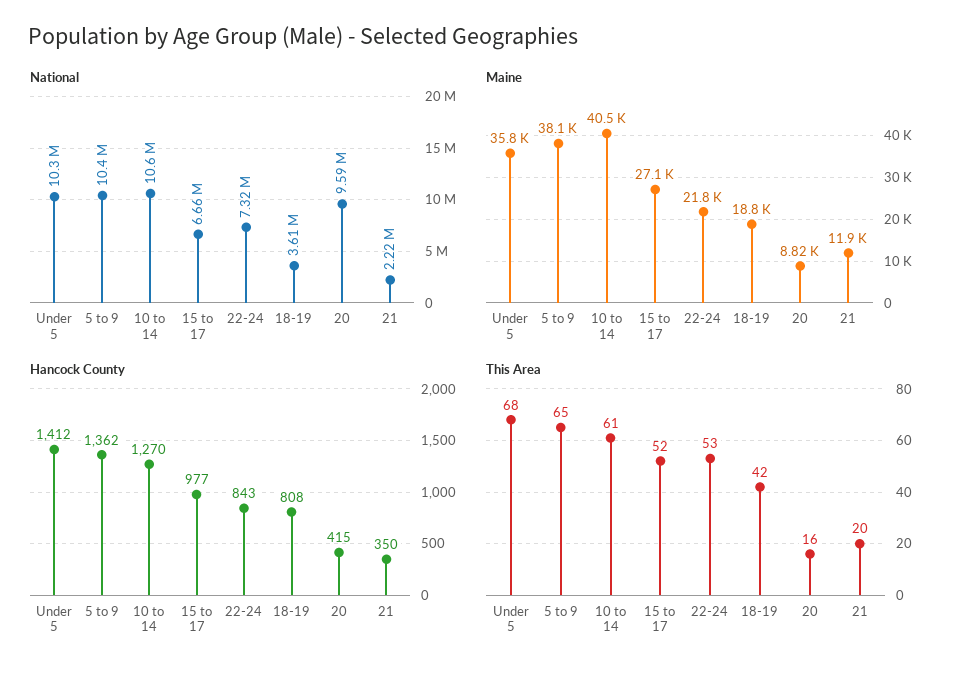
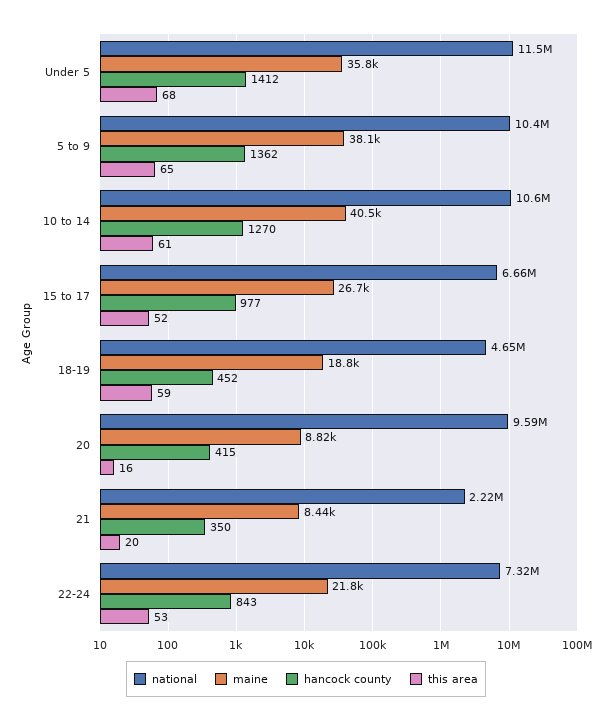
  {
    "National": {
-     "Under 5": 10300000,
+     "Under 5": 11500000,
      "5 to 9": 10400000,
      "10 to 14": 10600000,
      "15 to 17": 6660000,
      "22-24": 7320000,
-     "18-19": 3610000,
+     "18-19": 4650000,
      "20": 9590000,
      "21": 2220000
    },
    "Maine": {
      "Under 5": 35800,
      "5 to 9": 38100,
      "10 to 14": 40500,
-     "15 to 17": 27100,
+     "15 to 17": 26700,
      "22-24": 21800,
      "18-19": 18800,
      "20": 8820,
-     "21": 11900
+     "21": 8440
    },
    "Hancock County": {
      "Under 5": 1412,
      "5 to 9": 1362,
      "10 to 14": 1270,
      "15 to 17": 977,
      "22-24": 843,
-     "18-19": 808,
+     "18-19": 452,
      "20": 415,
      "21": 350
    },
    "This Area": {
      "Under 5": 68,
      "5 to 9": 65,
      "10 to 14": 61,
      "15 to 17": 52,
      "22-24": 53,
-     "18-19": 42,
+     "18-19": 59,
      "20": 16,
      "21": 20
    }
  }

